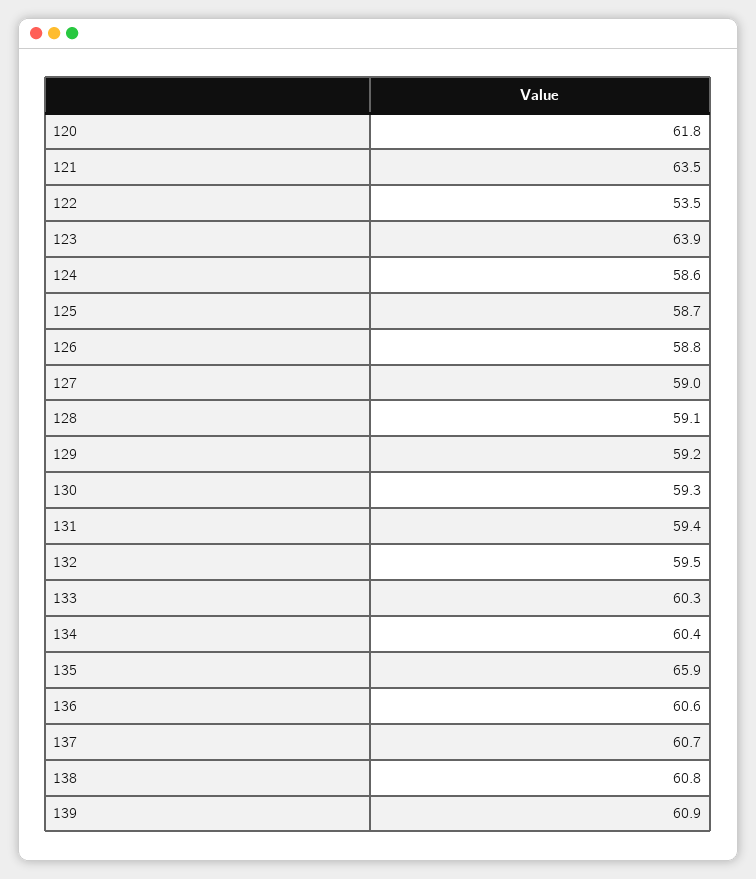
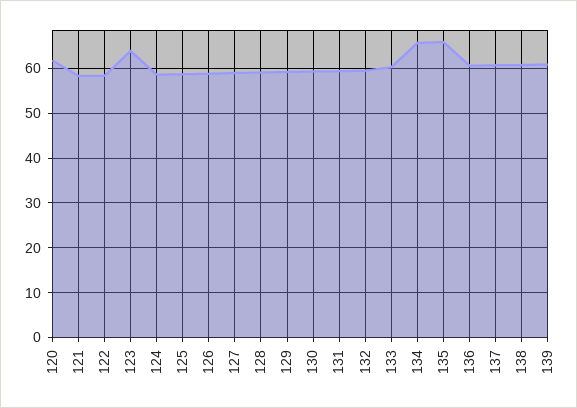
  {
    "120": 61.8,
-   "121": 63.5,
+   "121": 58,
-   "122": 53.5,
+   "122": 58,
    "123": 63.9,
    "124": 58.6,
    "125": 58.7,
    "126": 58.8,
    "127": 59,
    "128": 59.1,
    "129": 59.2,
    "130": 59.3,
    "131": 59.4,
    "132": 59.5,
    "133": 60.3,
-   "134": 60.4,
+   "134": 66,
    "135": 65.9,
    "136": 60.6,
    "137": 60.7,
    "138": 60.8,
    "139": 60.9
  }

